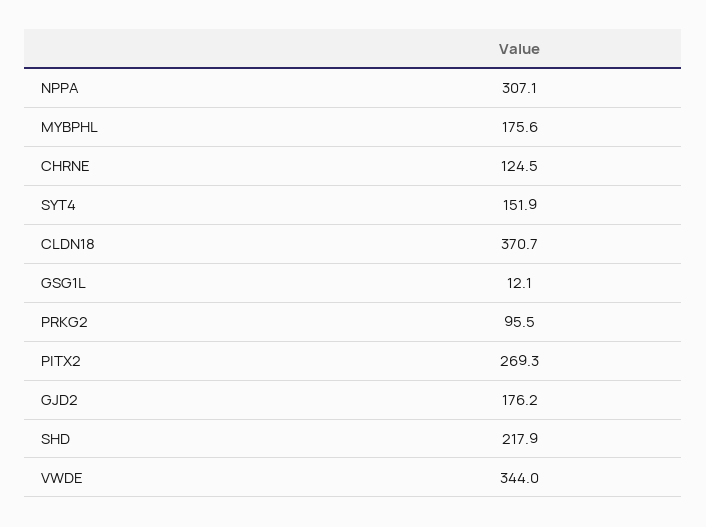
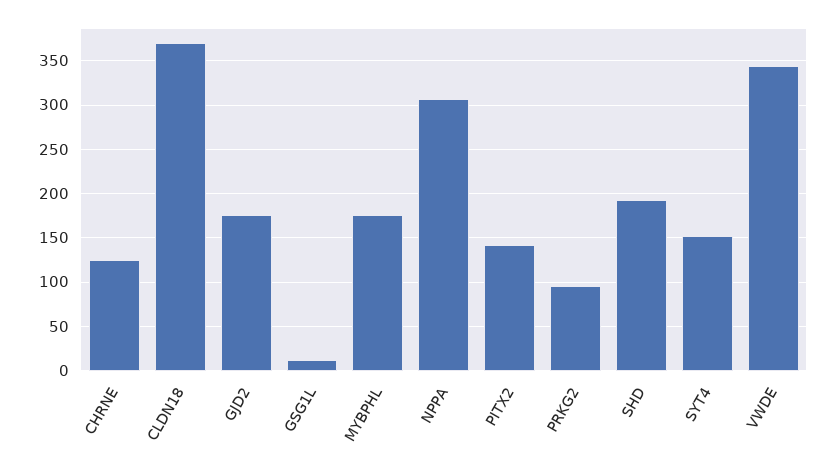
  {
    "NPPA": 307.1,
    "MYBPHL": 175.6,
    "CHRNE": 124.5,
    "SYT4": 151.9,
    "CLDN18": 370.7,
    "GSG1L": 12.1,
    "PRKG2": 95.5,
-   "PITX2": 269.3,
+   "PITX2": 140,
    "GJD2": 176.2,
-   "SHD": 217.9,
+   "SHD": 190,
    "VWDE": 344
  }

